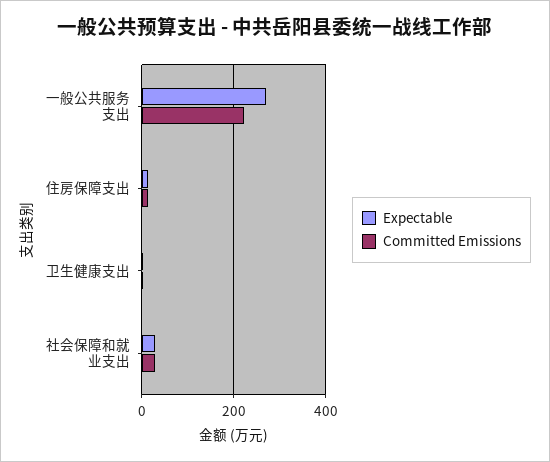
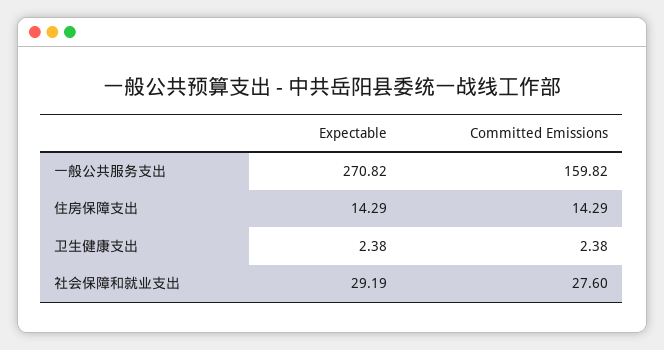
  {
    "Expectable": {
      "一般公共服务支出": 270.82,
      "住房保障支出": 14.29,
      "卫生健康支出": 2.38,
      "社会保障和就业支出": 29.19
    },
    "Committed Emissions": {
-     "一般公共服务支出": 220,
+     "一般公共服务支出": 159.82,
      "住房保障支出": 14.29,
      "卫生健康支出": 2.38,
      "社会保障和就业支出": 27.6
    }
  }

